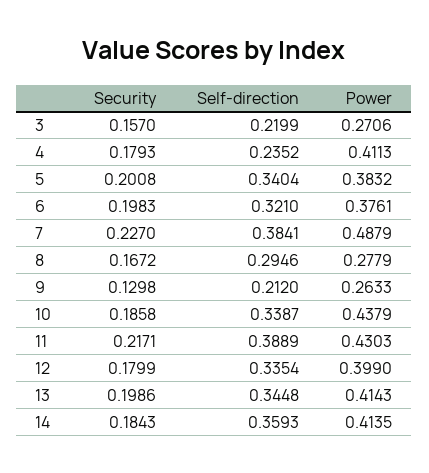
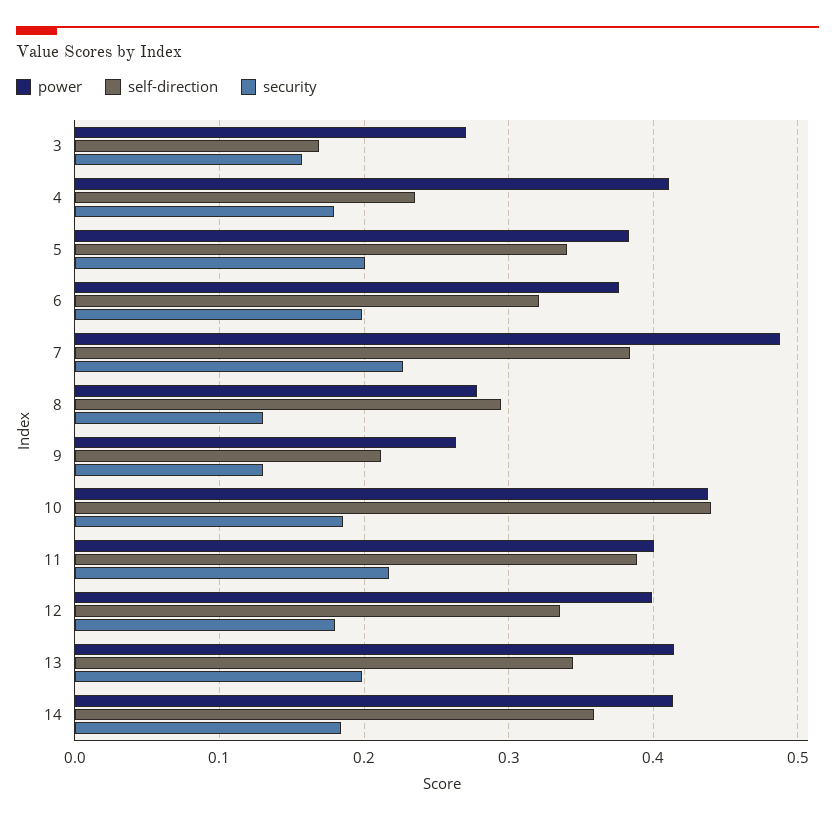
  {
    "Security": {
      "3": 0.157,
      "4": 0.1793,
      "5": 0.2008,
      "6": 0.1983,
      "7": 0.227,
-     "8": 0.1672,
+     "8": 0.13,
      "9": 0.1298,
      "10": 0.1858,
      "11": 0.2171,
      "12": 0.1799,
      "13": 0.1986,
      "14": 0.1843
    },
    "Self-direction": {
-     "3": 0.2199,
+     "3": 0.17,
      "4": 0.2352,
      "5": 0.3404,
      "6": 0.321,
      "7": 0.3841,
      "8": 0.2946,
      "9": 0.212,
-     "10": 0.3387,
+     "10": 0.44,
      "11": 0.3889,
      "12": 0.3354,
      "13": 0.3448,
      "14": 0.3593
    },
    "Power": {
      "3": 0.2706,
      "4": 0.4113,
      "5": 0.3832,
      "6": 0.3761,
      "7": 0.4879,
      "8": 0.2779,
      "9": 0.2633,
      "10": 0.4379,
-     "11": 0.4303,
+     "11": 0.4,
      "12": 0.399,
      "13": 0.4143,
      "14": 0.4135
    }
  }

